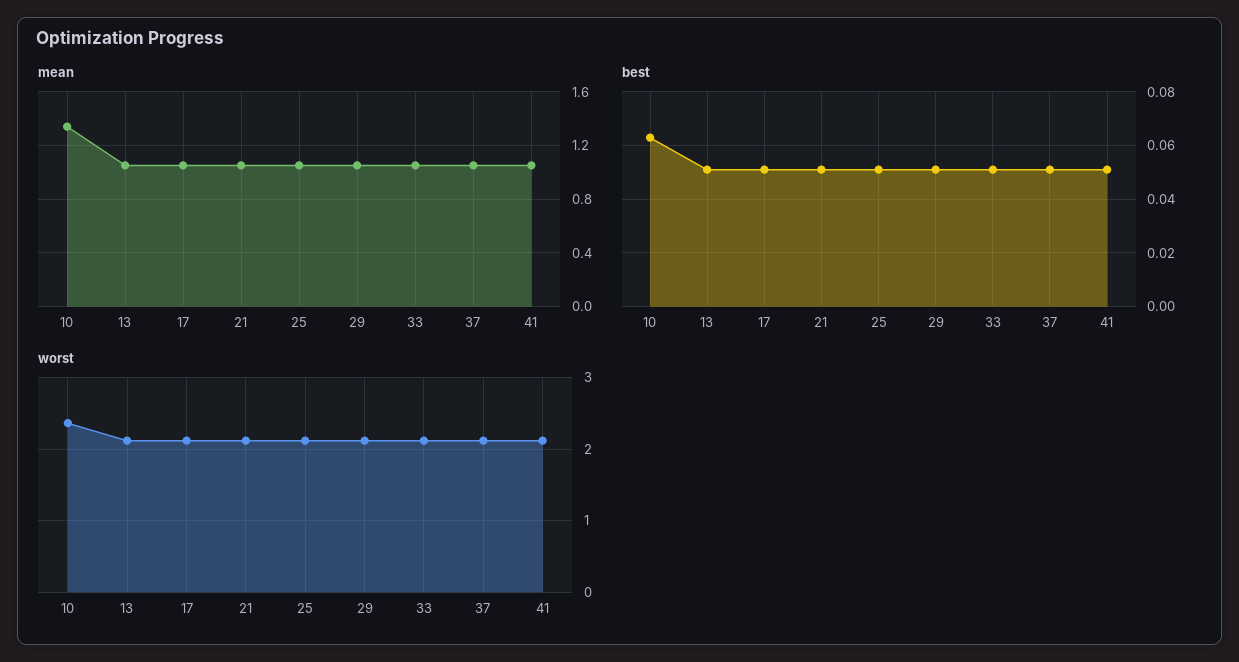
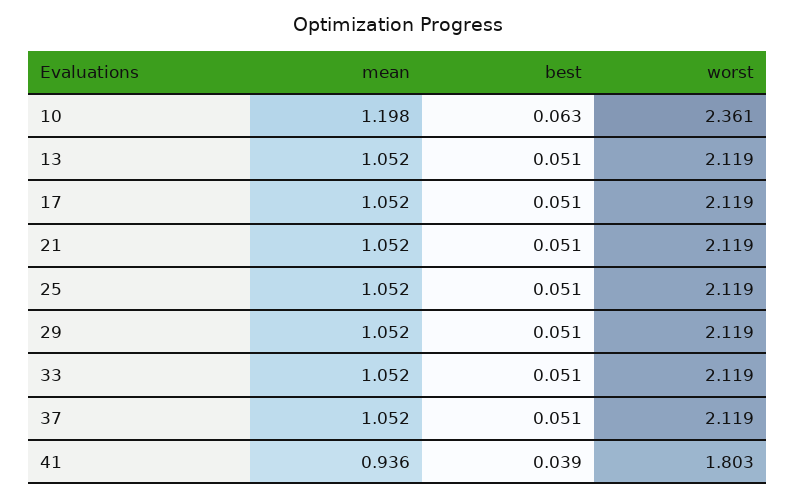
  {
    "mean": {
-     "10": 1.35,
+     "10": 1.198,
      "13": 1.052,
      "17": 1.052,
      "21": 1.052,
      "25": 1.052,
      "29": 1.052,
      "33": 1.052,
      "37": 1.052,
-     "41": 1.05
+     "41": 0.936
    },
    "best": {
      "10": 0.063,
      "13": 0.051,
      "17": 0.051,
      "21": 0.051,
      "25": 0.051,
      "29": 0.051,
      "33": 0.051,
      "37": 0.051,
-     "41": 0.05
+     "41": 0.039
    },
    "worst": {
      "10": 2.361,
      "13": 2.119,
      "17": 2.119,
      "21": 2.119,
      "25": 2.119,
      "29": 2.119,
      "33": 2.119,
      "37": 2.119,
-     "41": 2.1
+     "41": 1.803
    }
  }

